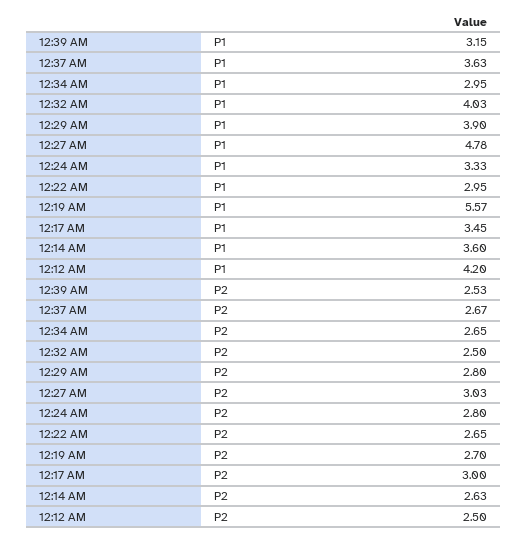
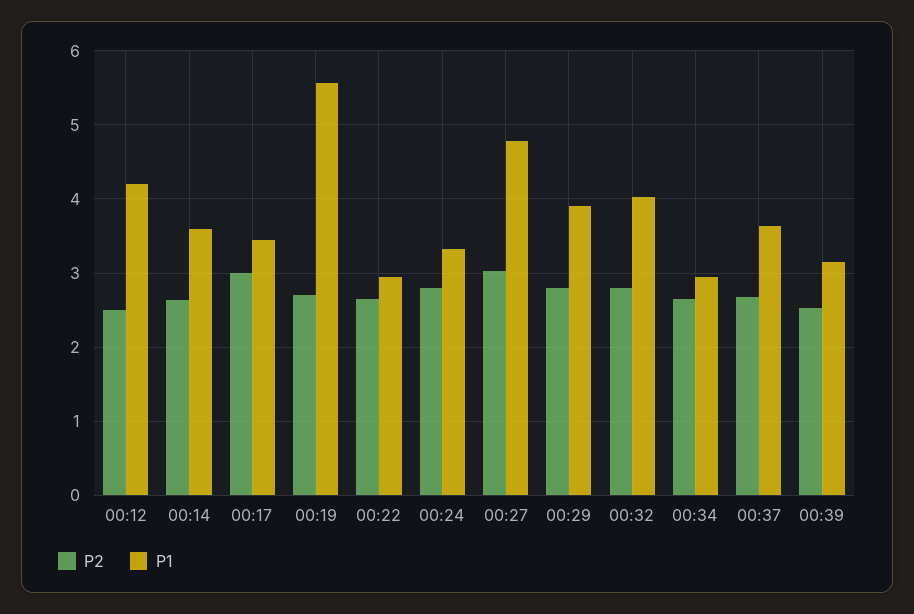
  {
    "P1": {
      "12:39 AM": 3.15,
      "12:37 AM": 3.63,
      "12:34 AM": 2.95,
      "12:32 AM": 4.03,
      "12:29 AM": 3.9,
      "12:27 AM": 4.78,
      "12:24 AM": 3.33,
      "12:22 AM": 2.95,
      "12:19 AM": 5.57,
      "12:17 AM": 3.45,
      "12:14 AM": 3.6,
      "12:12 AM": 4.2
    },
    "P2": {
      "12:39 AM": 2.53,
      "12:37 AM": 2.67,
      "12:34 AM": 2.65,
-     "12:32 AM": 2.5,
+     "12:32 AM": 2.8,
      "12:29 AM": 2.8,
      "12:27 AM": 3.03,
      "12:24 AM": 2.8,
      "12:22 AM": 2.65,
      "12:19 AM": 2.7,
      "12:17 AM": 3,
      "12:14 AM": 2.63,
      "12:12 AM": 2.5
    }
  }

